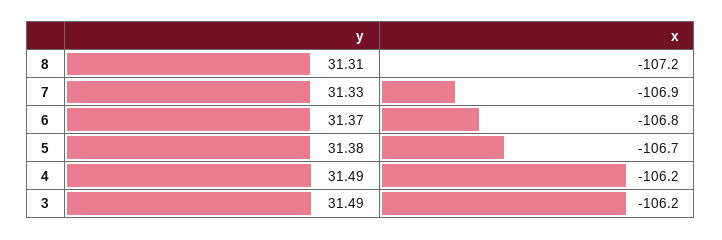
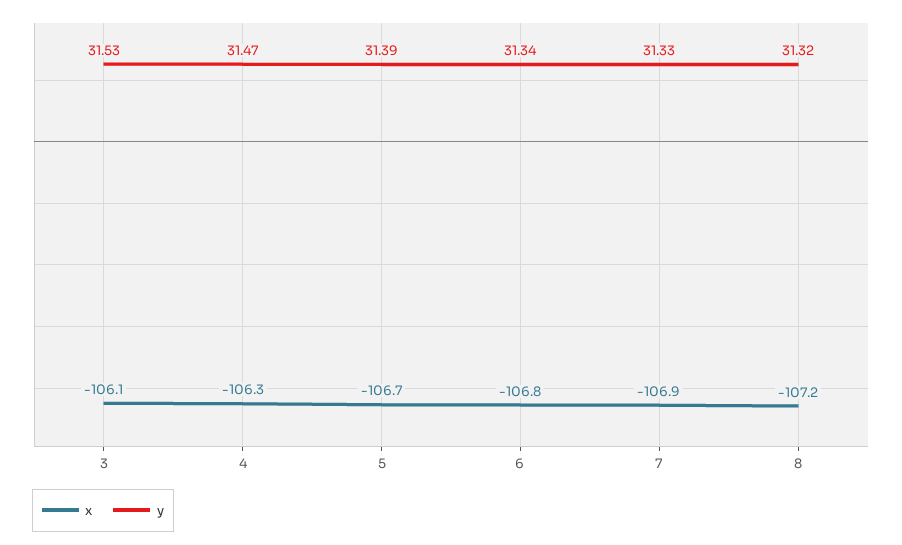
  {
    "y": {
-     "8": 31.31,
+     "8": 31.32,
      "7": 31.33,
-     "6": 31.37,
+     "6": 31.34,
-     "5": 31.38,
+     "5": 31.39,
-     "4": 31.49,
+     "4": 31.47,
-     "3": 31.49
+     "3": 31.53
    },
    "x": {
      "8": -107.2,
      "7": -106.9,
      "6": -106.8,
      "5": -106.7,
-     "4": -106.2,
+     "4": -106.3,
-     "3": -106.2
+     "3": -106.1
    }
  }

